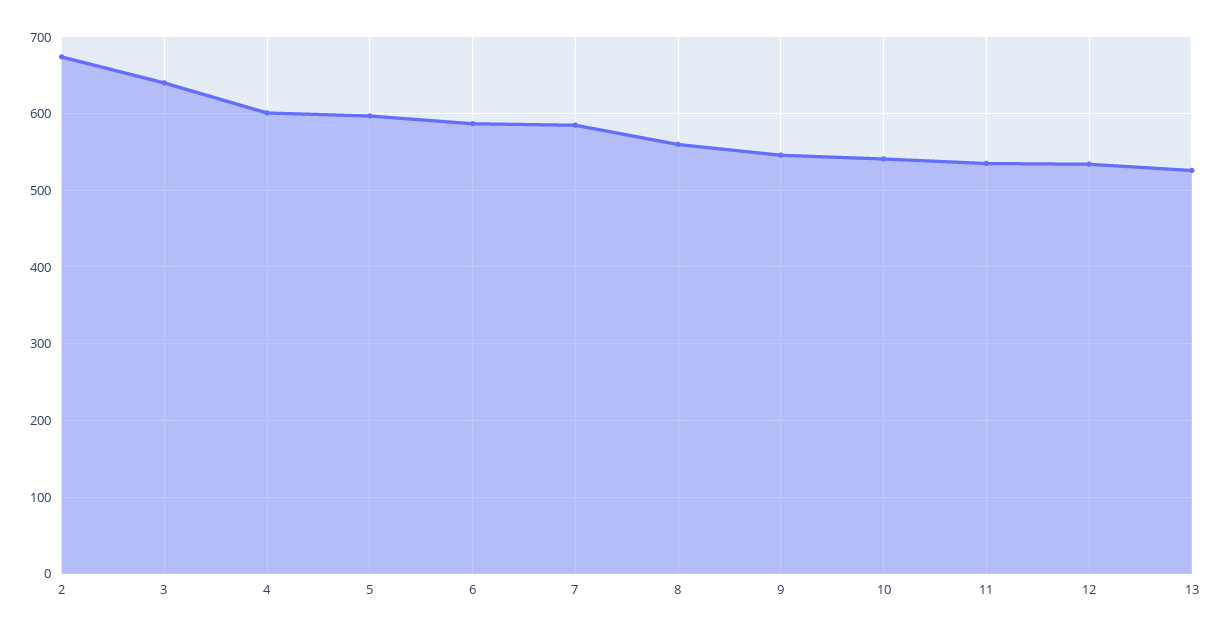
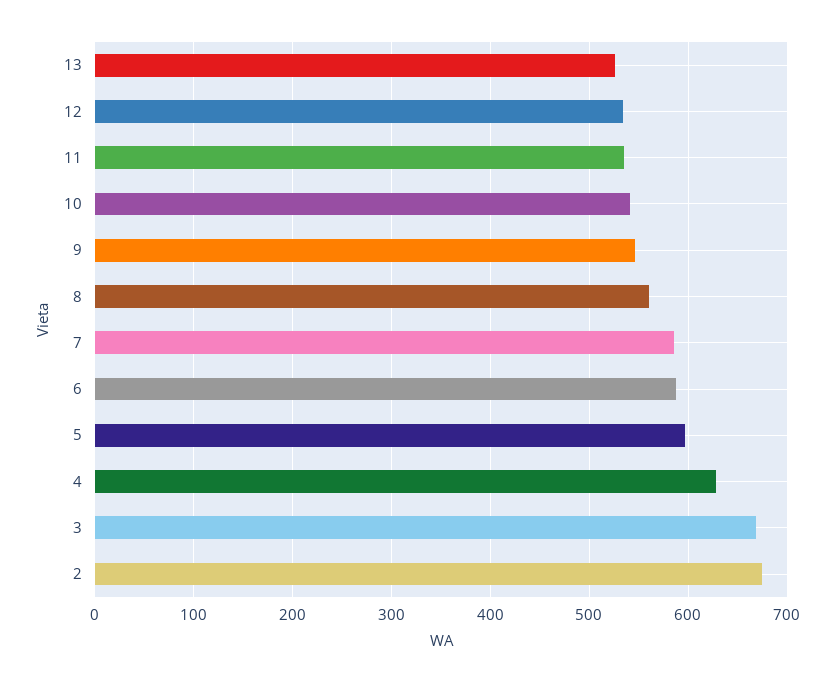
  {
    "2": 670,
-   "3": 640,
+   "3": 670,
-   "4": 600,
+   "4": 630,
    "5": 600,
    "6": 590,
    "7": 590,
    "8": 560,
    "9": 550,
    "10": 540,
    "11": 540,
    "12": 530,
    "13": 530
  }

